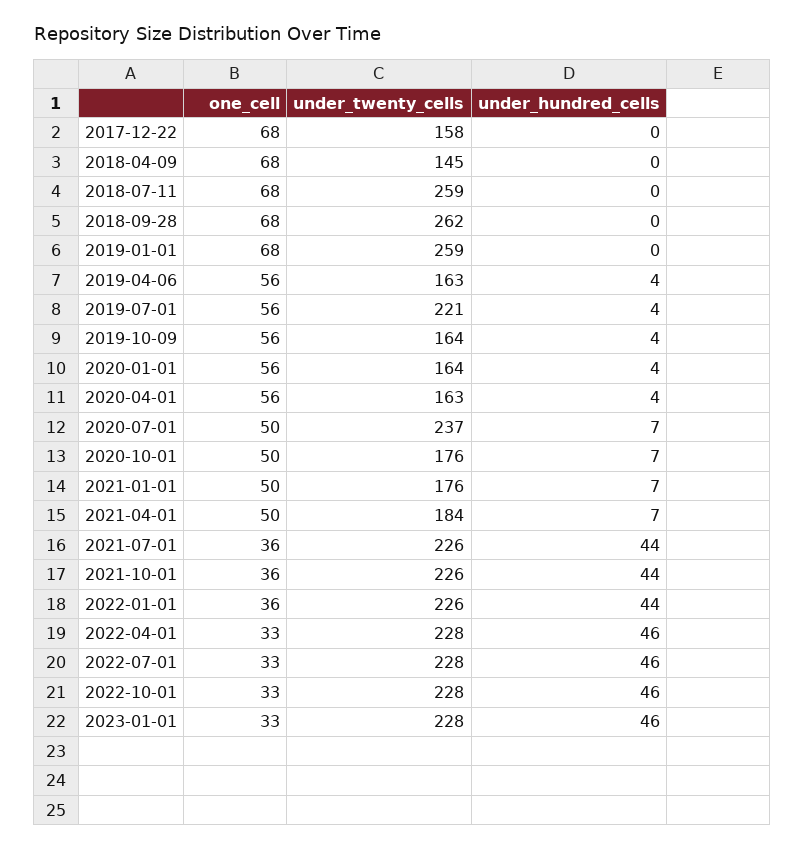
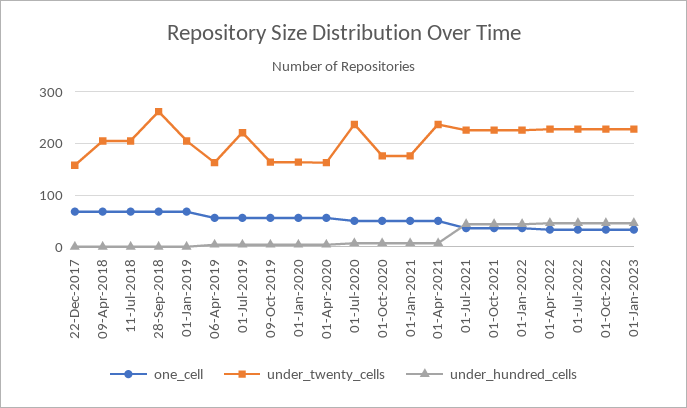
  {
    "one_cell": {
      "2017-12-22": 68,
      "2018-04-09": 68,
      "2018-07-11": 68,
      "2018-09-28": 68,
      "2019-01-01": 68,
      "2019-04-06": 56,
      "2019-07-01": 56,
      "2019-10-09": 56,
      "2020-01-01": 56,
      "2020-04-01": 56,
      "2020-07-01": 50,
      "2020-10-01": 50,
      "2021-01-01": 50,
      "2021-04-01": 50,
      "2021-07-01": 36,
      "2021-10-01": 36,
      "2022-01-01": 36,
      "2022-04-01": 33,
      "2022-07-01": 33,
      "2022-10-01": 33,
      "2023-01-01": 33
    },
    "under_twenty_cells": {
      "2017-12-22": 158,
-     "2018-04-09": 145,
+     "2018-04-09": 200,
-     "2018-07-11": 259,
+     "2018-07-11": 200,
      "2018-09-28": 262,
-     "2019-01-01": 259,
+     "2019-01-01": 200,
      "2019-04-06": 163,
      "2019-07-01": 221,
      "2019-10-09": 164,
      "2020-01-01": 164,
      "2020-04-01": 163,
      "2020-07-01": 237,
      "2020-10-01": 176,
      "2021-01-01": 176,
-     "2021-04-01": 184,
+     "2021-04-01": 240,
      "2021-07-01": 226,
      "2021-10-01": 226,
      "2022-01-01": 226,
      "2022-04-01": 228,
      "2022-07-01": 228,
      "2022-10-01": 228,
      "2023-01-01": 228
    },
    "under_hundred_cells": {
      "2017-12-22": 0,
      "2018-04-09": 0,
      "2018-07-11": 0,
      "2018-09-28": 0,
      "2019-01-01": 0,
      "2019-04-06": 4,
      "2019-07-01": 4,
      "2019-10-09": 4,
      "2020-01-01": 4,
      "2020-04-01": 4,
      "2020-07-01": 7,
      "2020-10-01": 7,
      "2021-01-01": 7,
      "2021-04-01": 7,
      "2021-07-01": 44,
      "2021-10-01": 44,
      "2022-01-01": 44,
      "2022-04-01": 46,
      "2022-07-01": 46,
      "2022-10-01": 46,
      "2023-01-01": 46
    }
  }

